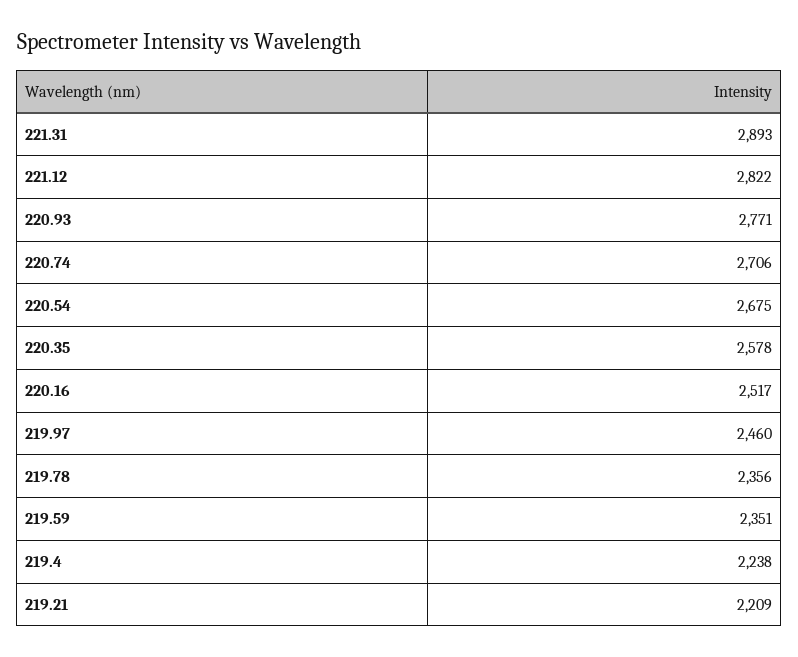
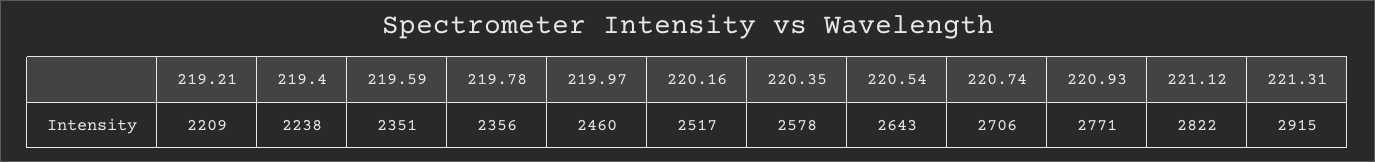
  {
-   "221.31": 2893,
+   "221.31": 2915,
    "221.12": 2822,
    "220.93": 2771,
    "220.74": 2706,
-   "220.54": 2675,
+   "220.54": 2643,
    "220.35": 2578,
    "220.16": 2517,
    "219.97": 2460,
    "219.78": 2356,
    "219.59": 2351,
    "219.4": 2238,
    "219.21": 2209
  }

